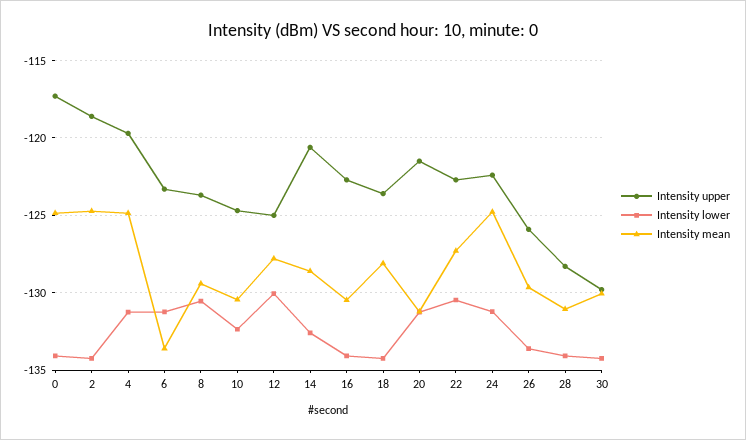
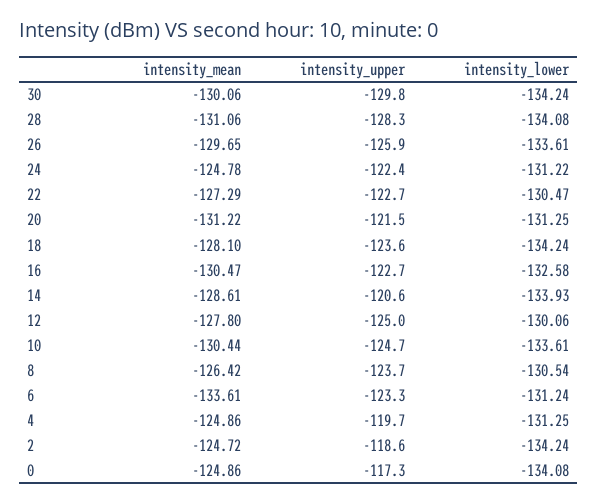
  {
    "Intensity upper": {
      "0": -117.3,
      "2": -118.6,
      "4": -119.7,
      "6": -123.3,
      "8": -123.7,
      "10": -124.7,
      "12": -125,
      "14": -120.6,
      "16": -122.7,
      "18": -123.6,
      "20": -121.5,
      "22": -122.7,
      "24": -122.4,
      "26": -125.9,
      "28": -128.3,
      "30": -129.8
    },
    "Intensity lower": {
      "0": -134.08,
      "2": -134.24,
      "4": -131.25,
      "6": -131.24,
      "8": -130.54,
-     "10": -132.5,
+     "10": -133.61,
      "12": -130.06,
-     "14": -132.5,
+     "14": -133.93,
-     "16": -134,
+     "16": -132.58,
      "18": -134.24,
      "20": -131.25,
      "22": -130.47,
      "24": -131.22,
      "26": -133.61,
      "28": -134.08,
      "30": -134.24
    },
    "Intensity mean": {
      "0": -124.86,
      "2": -124.72,
      "4": -124.86,
      "6": -133.61,
-     "8": -129.5,
+     "8": -126.42,
      "10": -130.44,
      "12": -127.8,
      "14": -128.61,
      "16": -130.47,
      "18": -128.1,
      "20": -131.22,
      "22": -127.29,
      "24": -124.78,
      "26": -129.65,
      "28": -131.06,
      "30": -130.06
    }
  }

